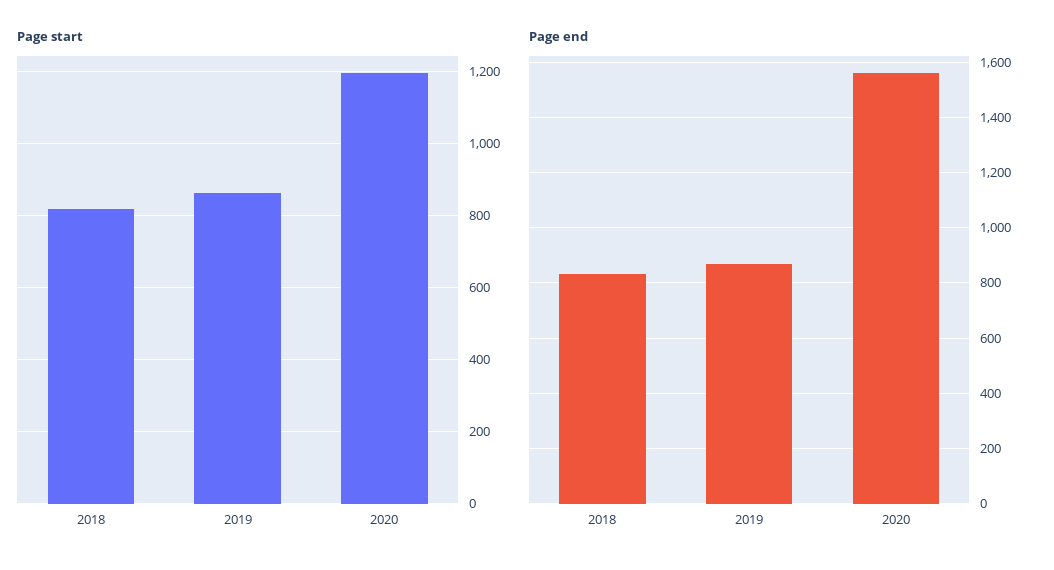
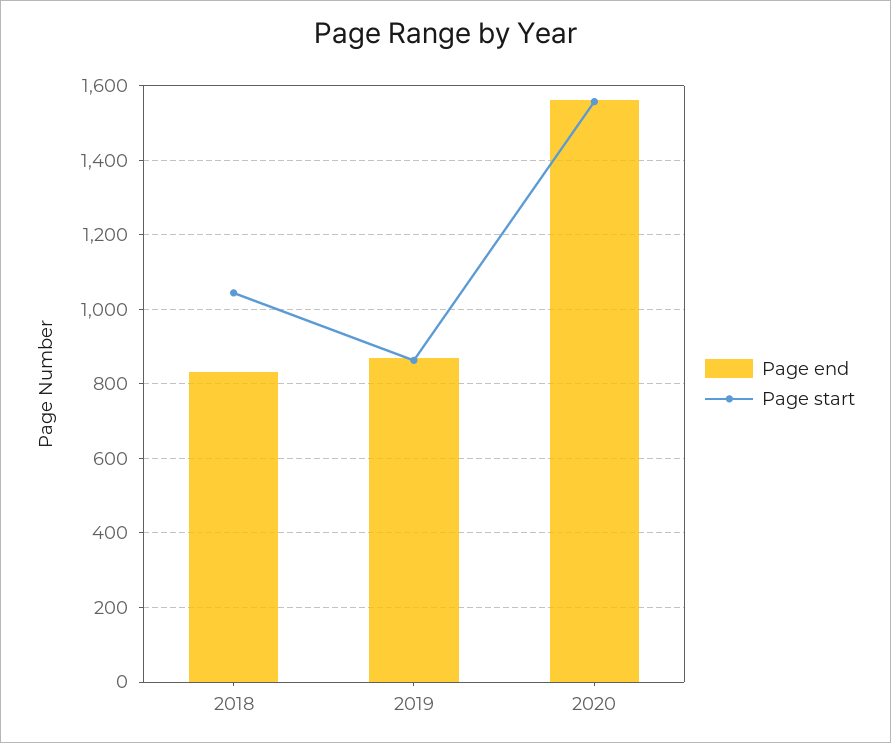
  {
    "Page start": {
-     "2018": 820,
+     "2018": 1040,
      "2019": 860,
-     "2020": 1200
+     "2020": 1560
    },
    "Page end": {
      "2018": 840,
      "2019": 860,
      "2020": 1560
    }
  }

